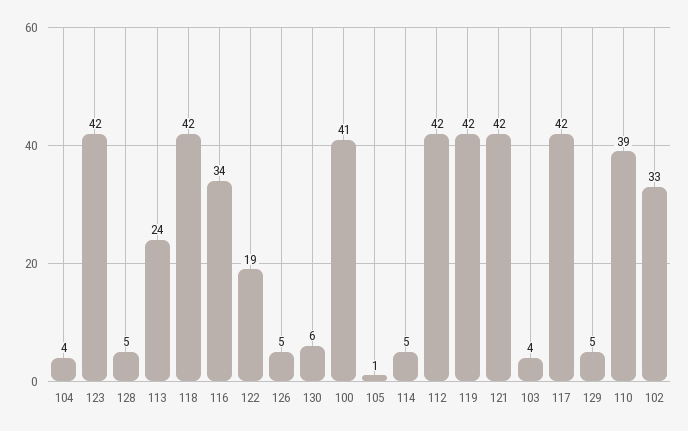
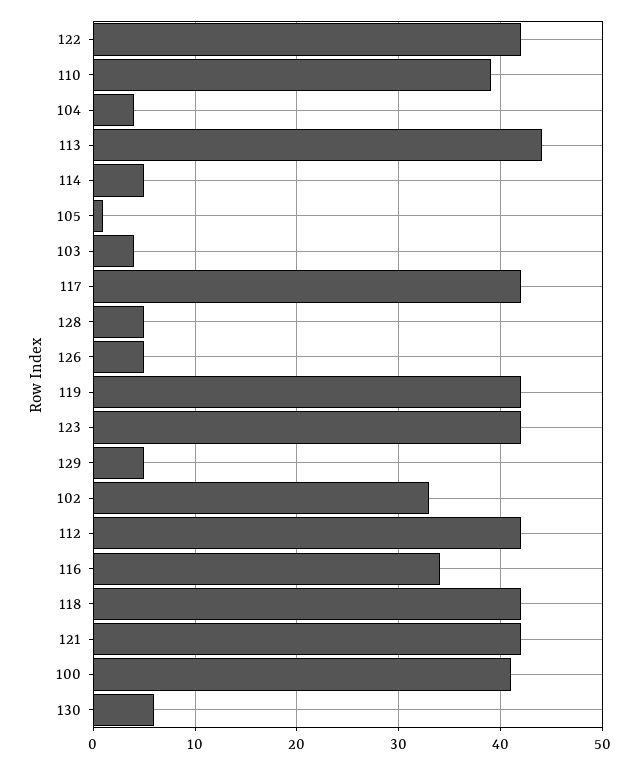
  {
    "104": 4,
    "123": 42,
    "128": 5,
-   "113": 24,
+   "113": 44,
    "118": 42,
    "116": 34,
-   "122": 19,
+   "122": 42,
    "126": 5,
    "130": 6,
    "100": 41,
    "105": 1,
    "114": 5,
    "112": 42,
    "119": 42,
    "121": 42,
    "103": 4,
    "117": 42,
    "129": 5,
    "110": 39,
    "102": 33
  }

